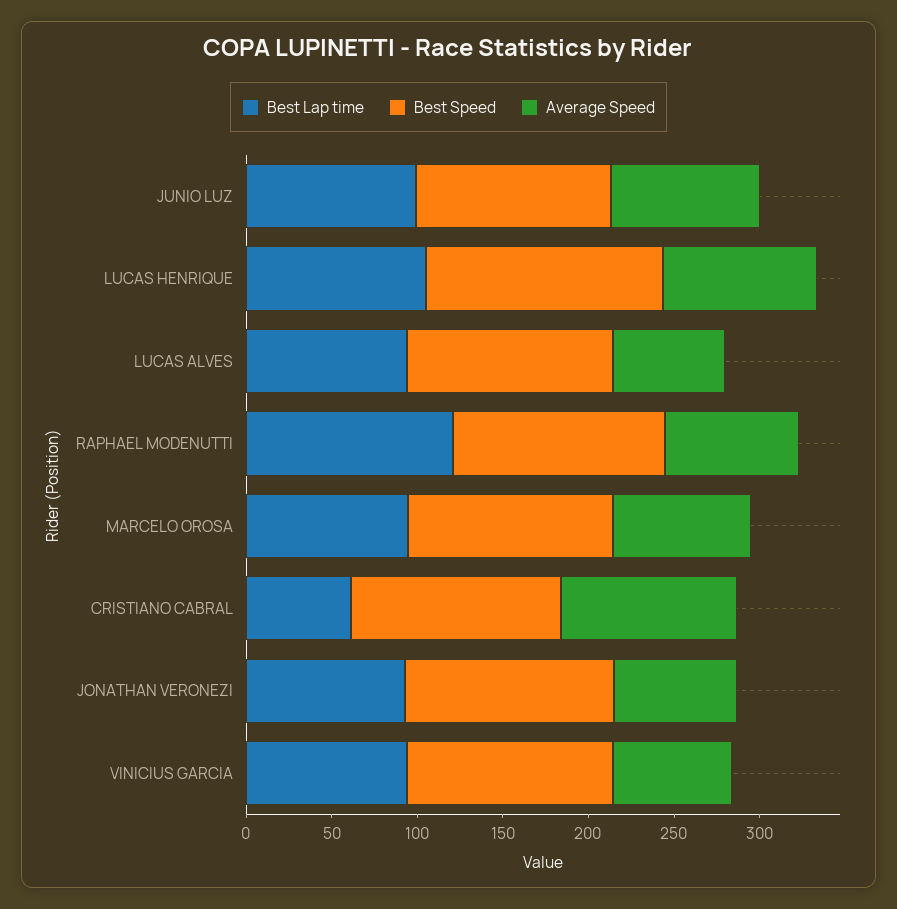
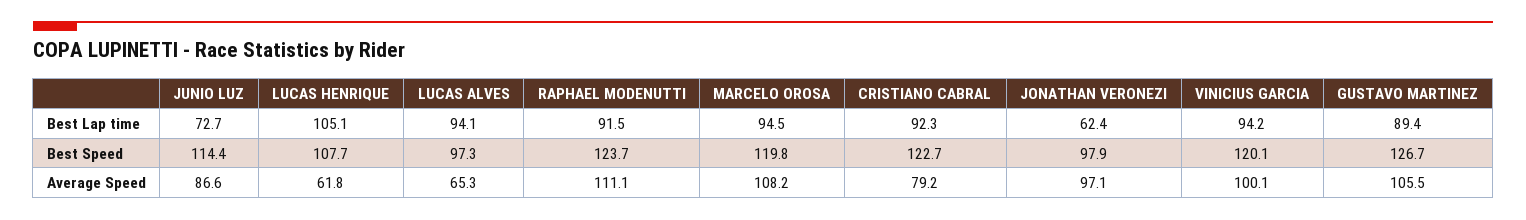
  {
    "Best Lap time": {
-     "JUNIO LUZ": 100,
+     "JUNIO LUZ": 72.7,
      "LUCAS HENRIQUE": 105.1,
      "LUCAS ALVES": 94.1,
-     "RAPHAEL MODENUTTI": 120,
+     "RAPHAEL MODENUTTI": 91.5,
      "MARCELO OROSA": 94.5,
-     "CRISTIANO CABRAL": 60,
+     "CRISTIANO CABRAL": 92.3,
-     "JONATHAN VERONEZI": 90,
+     "JONATHAN VERONEZI": 62.4,
-     "VINICIUS GARCIA": 94.2
+     "VINICIUS GARCIA": 94.2,
+     "GUSTAVO MARTINEZ": 89.4
    },
    "Best Speed": {
      "JUNIO LUZ": 114.4,
-     "LUCAS HENRIQUE": 140,
+     "LUCAS HENRIQUE": 107.7,
-     "LUCAS ALVES": 120,
+     "LUCAS ALVES": 97.3,
      "RAPHAEL MODENUTTI": 123.7,
      "MARCELO OROSA": 119.8,
      "CRISTIANO CABRAL": 122.7,
-     "JONATHAN VERONEZI": 120,
+     "JONATHAN VERONEZI": 97.9,
-     "VINICIUS GARCIA": 120.1
+     "VINICIUS GARCIA": 120.1,
+     "GUSTAVO MARTINEZ": 126.7
    },
    "Average Speed": {
      "JUNIO LUZ": 86.6,
-     "LUCAS HENRIQUE": 90,
+     "LUCAS HENRIQUE": 61.8,
      "LUCAS ALVES": 65.3,
-     "RAPHAEL MODENUTTI": 80,
+     "RAPHAEL MODENUTTI": 111.1,
-     "MARCELO OROSA": 80,
+     "MARCELO OROSA": 108.2,
-     "CRISTIANO CABRAL": 100,
+     "CRISTIANO CABRAL": 79.2,
-     "JONATHAN VERONEZI": 70,
+     "JONATHAN VERONEZI": 97.1,
-     "VINICIUS GARCIA": 70
+     "VINICIUS GARCIA": 100.1,
+     "GUSTAVO MARTINEZ": 105.5
    }
  }

